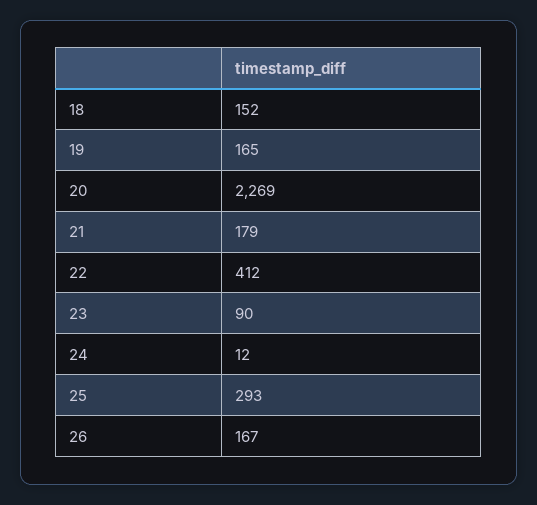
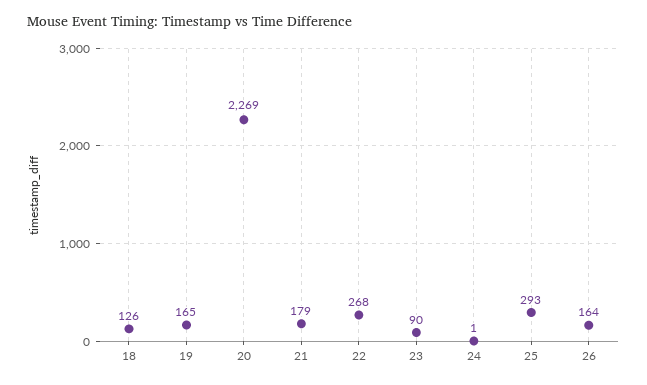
  {
-   "18": 152,
+   "18": 126,
    "19": 165,
    "20": 2269,
    "21": 179,
-   "22": 412,
+   "22": 268,
    "23": 90,
-   "24": 12,
+   "24": 1,
    "25": 293,
-   "26": 167
+   "26": 164
  }

